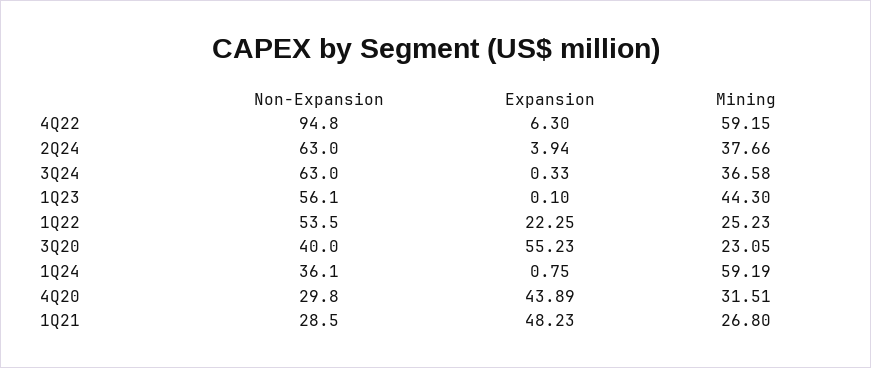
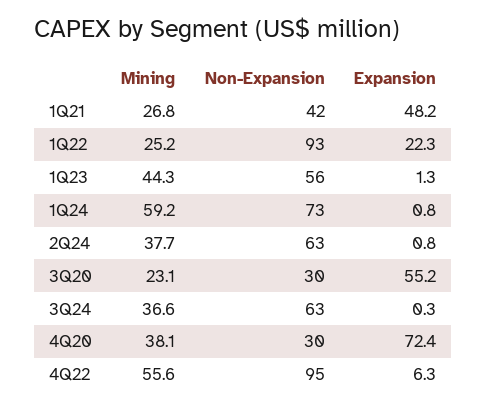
  {
    "Non-Expansion": {
      "4Q22": 94.8,
      "2Q24": 63,
      "3Q24": 63,
      "1Q23": 56.1,
-     "1Q22": 53.5,
+     "1Q22": 93,
-     "3Q20": 40,
+     "3Q20": 30,
-     "1Q24": 36.1,
+     "1Q24": 73,
      "4Q20": 29.8,
-     "1Q21": 28.5
+     "1Q21": 42
    },
    "Expansion": {
      "4Q22": 6.3,
-     "2Q24": 3.94,
+     "2Q24": 0.8,
      "3Q24": 0.33,
-     "1Q23": 0.1,
+     "1Q23": 1.3,
      "1Q22": 22.25,
      "3Q20": 55.23,
      "1Q24": 0.75,
-     "4Q20": 43.89,
+     "4Q20": 72.4,
      "1Q21": 48.23
    },
    "Mining": {
-     "4Q22": 59.15,
+     "4Q22": 55.6,
      "2Q24": 37.66,
      "3Q24": 36.58,
      "1Q23": 44.3,
      "1Q22": 25.23,
      "3Q20": 23.05,
      "1Q24": 59.19,
-     "4Q20": 31.51,
+     "4Q20": 38.1,
      "1Q21": 26.8
    }
  }

